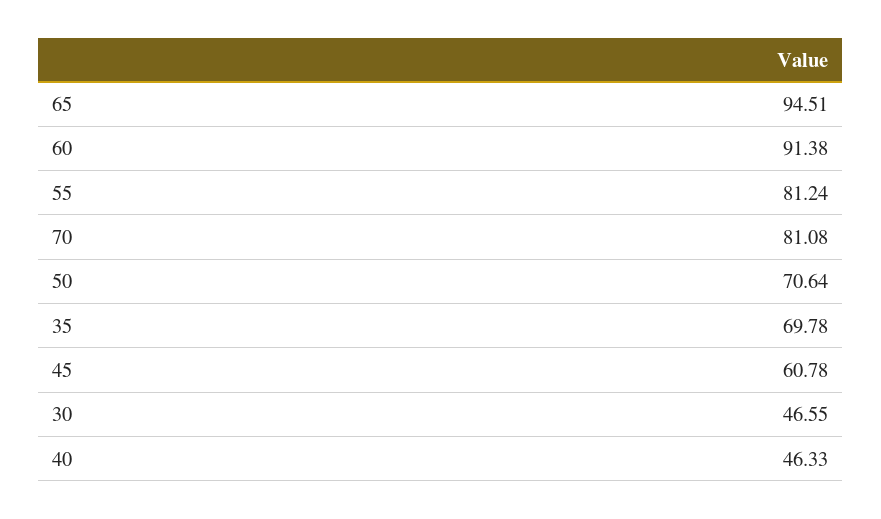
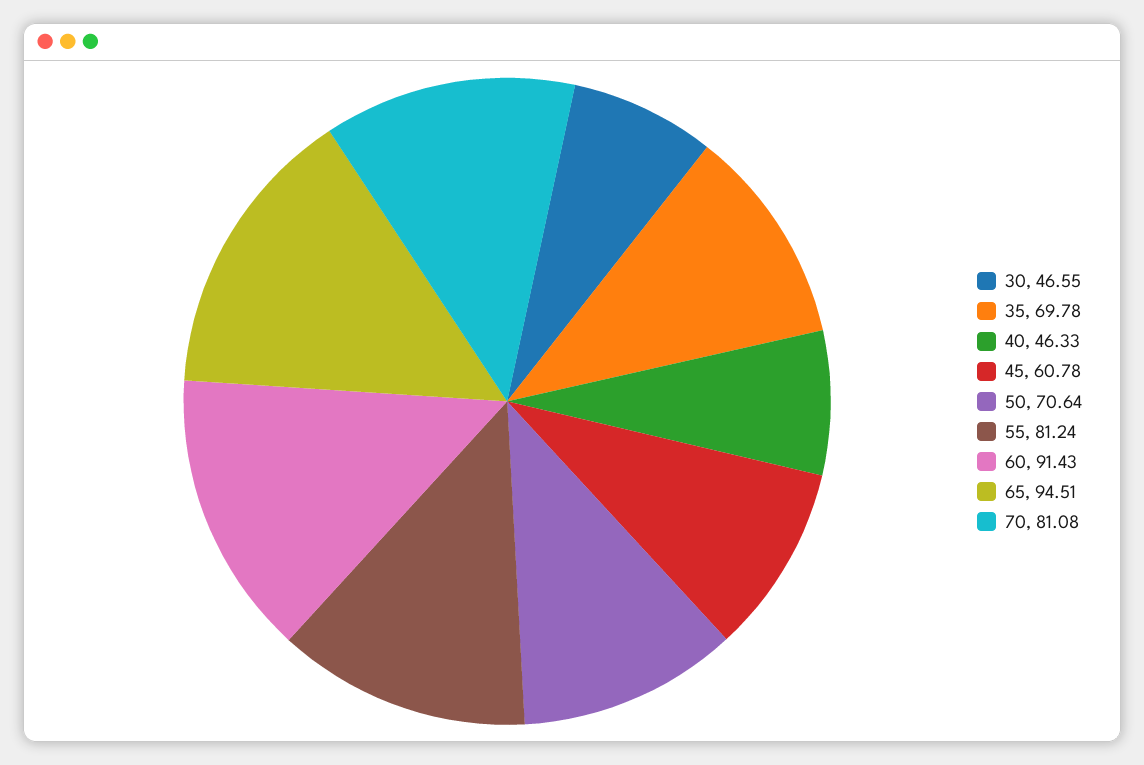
  {
    "65": 94.51,
-   "60": 91.38,
+   "60": 91.43,
    "55": 81.24,
    "70": 81.08,
    "50": 70.64,
    "35": 69.78,
    "45": 60.78,
    "30": 46.55,
    "40": 46.33
  }

